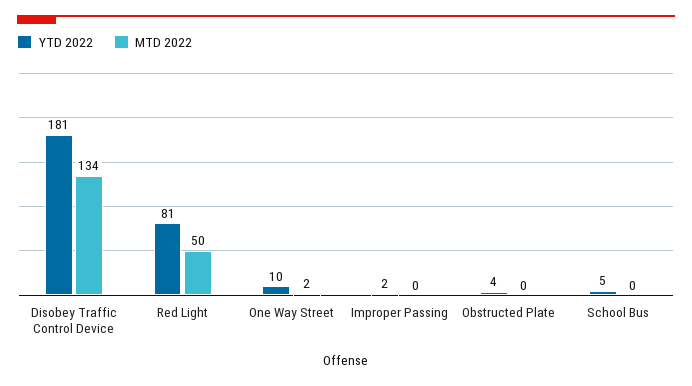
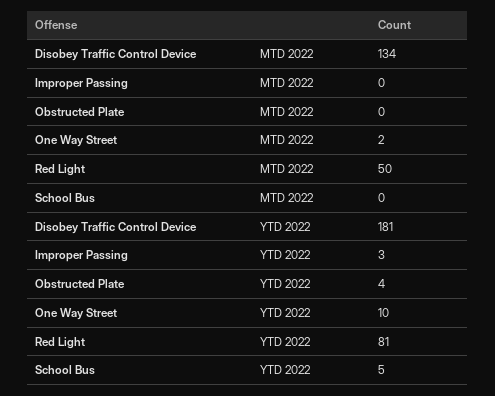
  {
    "YTD 2022": {
      "Disobey Traffic Control Device": 181,
      "Red Light": 81,
      "One Way Street": 10,
-     "Improper Passing": 2,
+     "Improper Passing": 3,
      "Obstructed Plate": 4,
      "School Bus": 5
    },
    "MTD 2022": {
      "Disobey Traffic Control Device": 134,
      "Red Light": 50,
      "One Way Street": 2,
      "Improper Passing": 0,
      "Obstructed Plate": 0,
      "School Bus": 0
    }
  }

